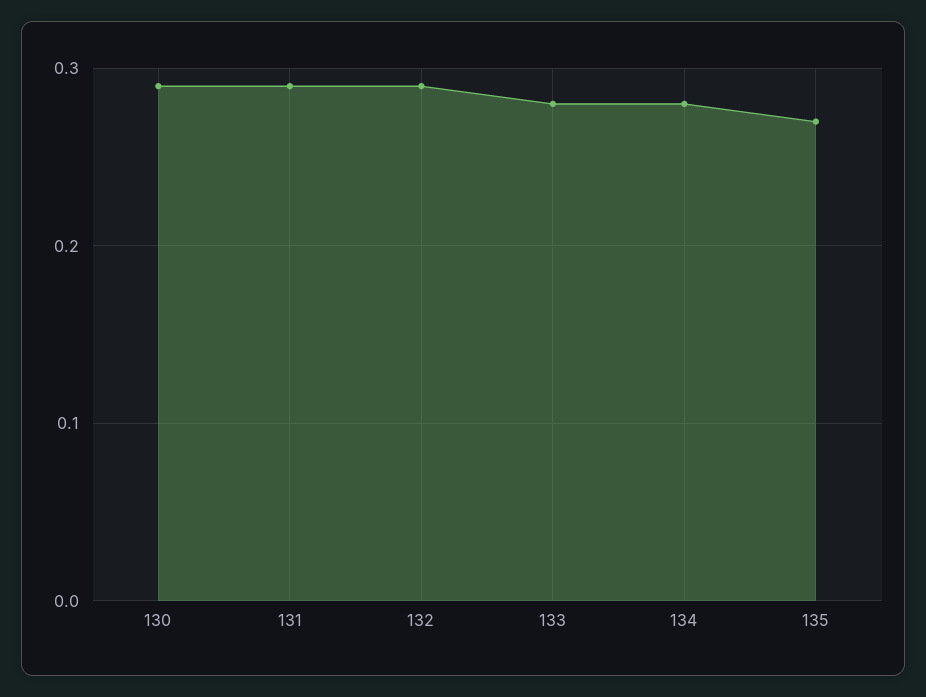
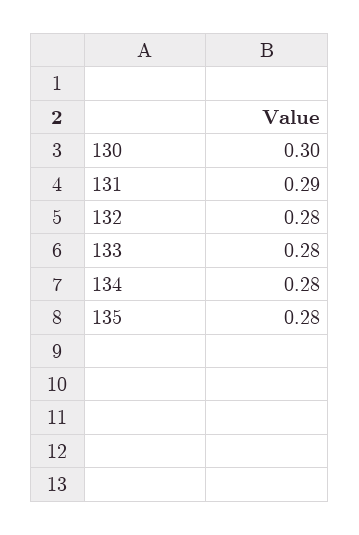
  {
-   "130": 0.29,
+   "130": 0.3,
    "131": 0.29,
-   "132": 0.29,
+   "132": 0.28,
    "133": 0.28,
    "134": 0.28,
-   "135": 0.27
+   "135": 0.28
  }

